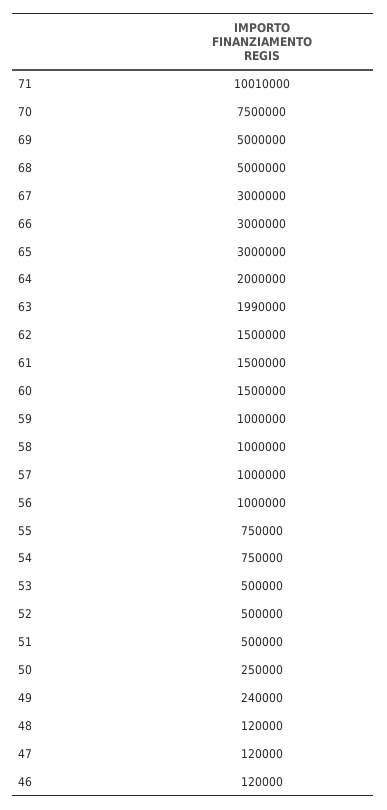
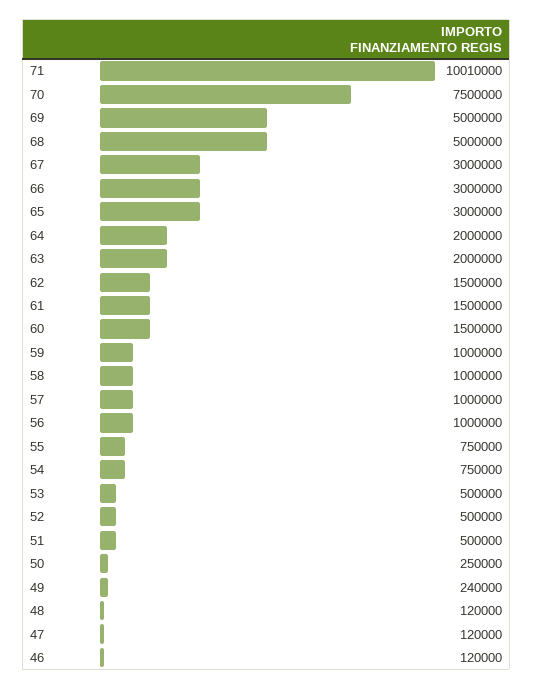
  {
    "71": 10010000,
    "70": 7500000,
    "69": 5000000,
    "68": 5000000,
    "67": 3000000,
    "66": 3000000,
    "65": 3000000,
    "64": 2000000,
-   "63": 1990000,
+   "63": 2000000,
    "62": 1500000,
    "61": 1500000,
    "60": 1500000,
    "59": 1000000,
    "58": 1000000,
    "57": 1000000,
    "56": 1000000,
    "55": 750000,
    "54": 750000,
    "53": 500000,
    "52": 500000,
    "51": 500000,
    "50": 250000,
    "49": 240000,
    "48": 120000,
    "47": 120000,
    "46": 120000
  }

